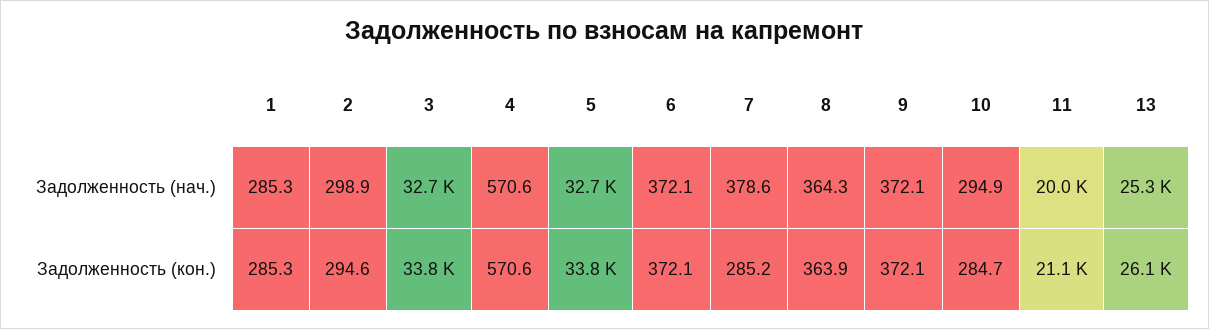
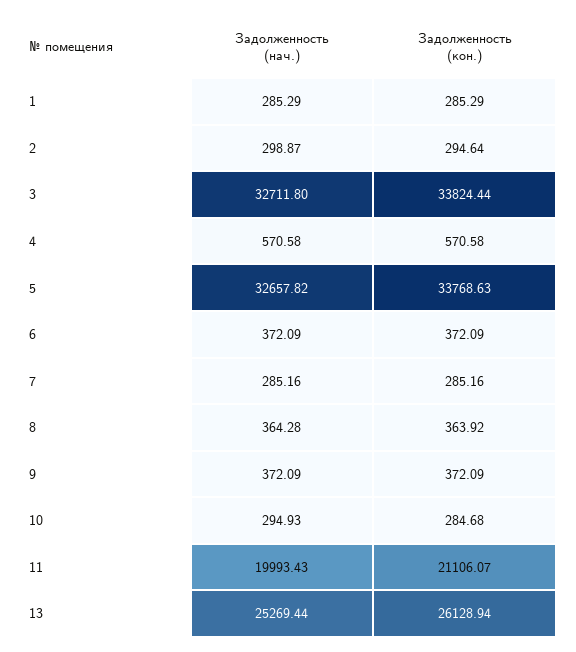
  {
    "1": {
      "Задолженность (нач.)": 285.29,
      "Задолженность (кон.)": 285.29
    },
    "2": {
      "Задолженность (нач.)": 298.87,
      "Задолженность (кон.)": 294.64
    },
    "3": {
      "Задолженность (нач.)": 32711.8,
      "Задолженность (кон.)": 33824.44
    },
    "4": {
      "Задолженность (нач.)": 570.58,
      "Задолженность (кон.)": 570.58
    },
    "5": {
      "Задолженность (нач.)": 32657.82,
      "Задолженность (кон.)": 33768.63
    },
    "6": {
      "Задолженность (нач.)": 372.09,
      "Задолженность (кон.)": 372.09
    },
    "7": {
-     "Задолженность (нач.)": 378.6,
+     "Задолженность (нач.)": 285.16,
      "Задолженность (кон.)": 285.16
    },
    "8": {
      "Задолженность (нач.)": 364.28,
      "Задолженность (кон.)": 363.92
    },
    "9": {
      "Задолженность (нач.)": 372.09,
      "Задолженность (кон.)": 372.09
    },
    "10": {
      "Задолженность (нач.)": 294.93,
      "Задолженность (кон.)": 284.68
    },
    "11": {
      "Задолженность (нач.)": 19993.43,
      "Задолженность (кон.)": 21106.07
    },
    "13": {
      "Задолженность (нач.)": 25269.44,
      "Задолженность (кон.)": 26128.94
    }
  }

